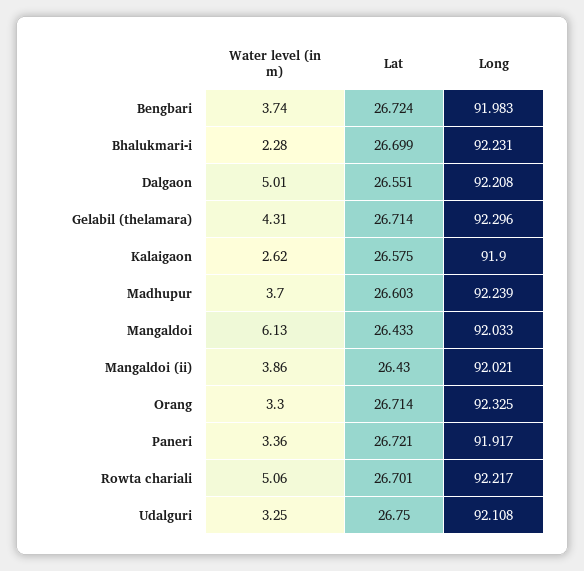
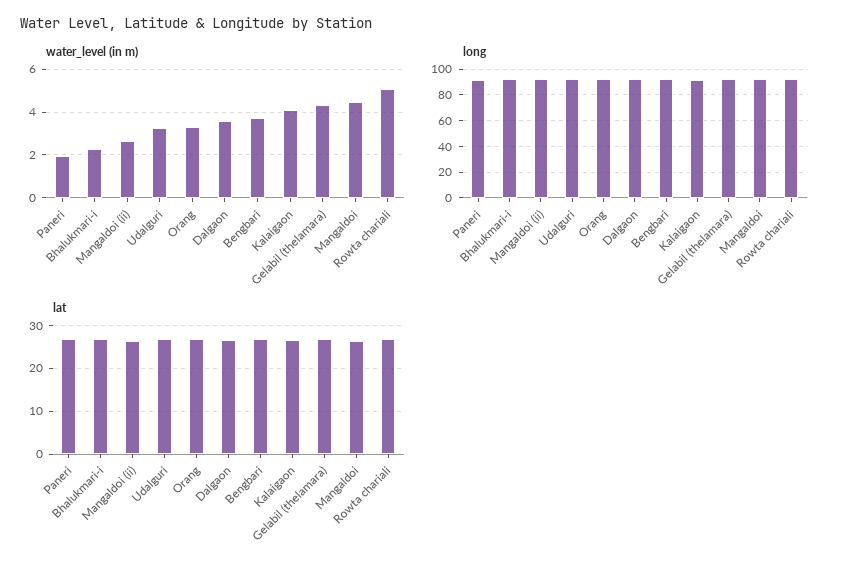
  {
    "Water level (in m)": {
      "Bengbari": 3.74,
      "Bhalukmari-i": 2.28,
-     "Dalgaon": 5.01,
+     "Dalgaon": 3.5,
      "Gelabil (thelamara)": 4.31,
-     "Kalaigaon": 2.62,
+     "Kalaigaon": 4,
-     "Madhupur": 3.7,
-     "Mangaldoi": 6.13,
+     "Mangaldoi": 4.5,
-     "Mangaldoi (ii)": 3.86,
+     "Mangaldoi (ii)": 2.5,
      "Orang": 3.3,
-     "Paneri": 3.36,
+     "Paneri": 2,
      "Rowta chariali": 5.06,
      "Udalguri": 3.25
    },
    "Lat": {
      "Bengbari": 26.724,
      "Bhalukmari-i": 26.699,
      "Dalgaon": 26.551,
      "Gelabil (thelamara)": 26.714,
      "Kalaigaon": 26.575,
-     "Madhupur": 26.603,
      "Mangaldoi": 26.433,
      "Mangaldoi (ii)": 26.43,
      "Orang": 26.714,
      "Paneri": 26.721,
      "Rowta chariali": 26.701,
      "Udalguri": 26.75
    },
    "Long": {
      "Bengbari": 91.983,
      "Bhalukmari-i": 92.231,
      "Dalgaon": 92.208,
      "Gelabil (thelamara)": 92.296,
      "Kalaigaon": 91.9,
-     "Madhupur": 92.239,
      "Mangaldoi": 92.033,
      "Mangaldoi (ii)": 92.021,
      "Orang": 92.325,
      "Paneri": 91.917,
      "Rowta chariali": 92.217,
      "Udalguri": 92.108
    }
  }

